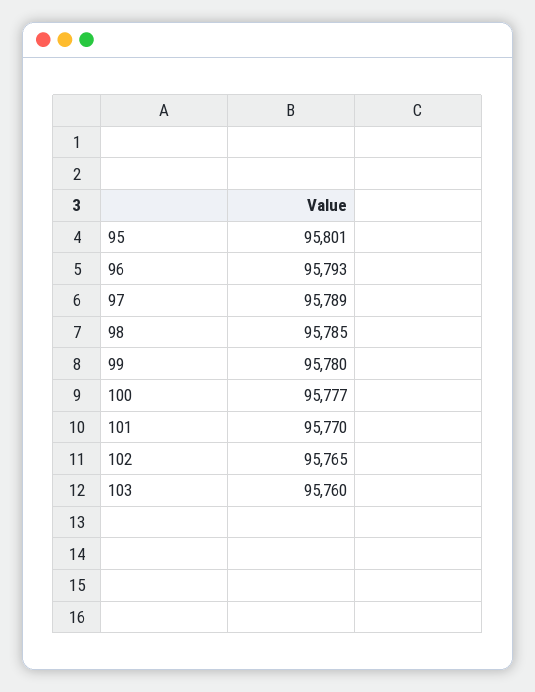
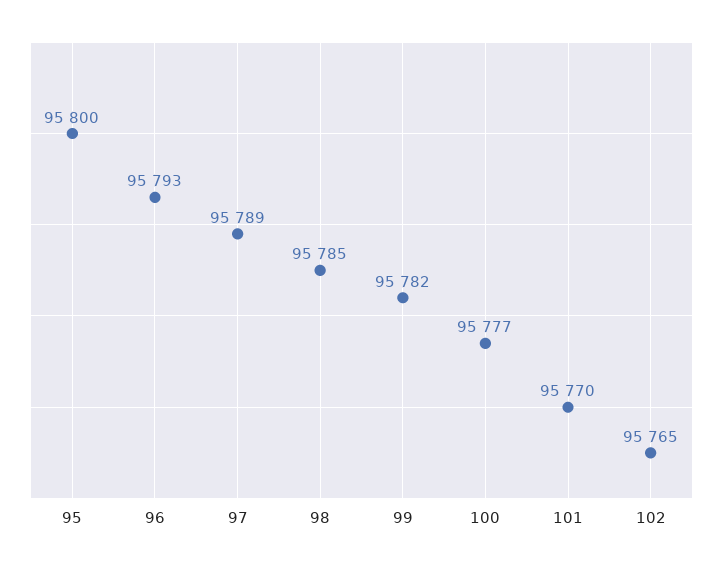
  {
-   "95": 95801,
+   "95": 95800,
    "96": 95793,
    "97": 95789,
    "98": 95785,
-   "99": 95780,
+   "99": 95782,
    "100": 95777,
    "101": 95770,
-   "102": 95765,
+   "102": 95765
-   "103": 95760
  }

